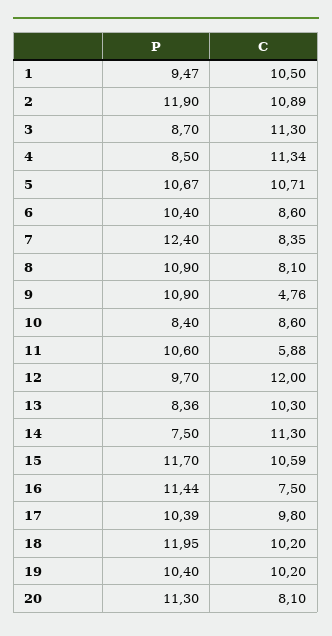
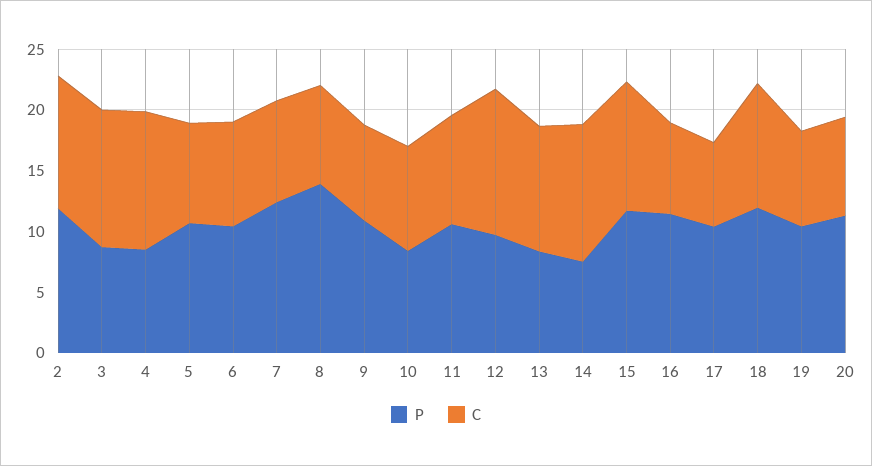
  {
    "P": {
-     "1": 9.47,
      "2": 11.9,
      "3": 8.7,
      "4": 8.5,
      "5": 10.67,
      "6": 10.4,
      "7": 12.4,
-     "8": 10.9,
+     "8": 14,
      "9": 10.9,
      "10": 8.4,
      "11": 10.6,
      "12": 9.7,
      "13": 8.36,
      "14": 7.5,
      "15": 11.7,
      "16": 11.44,
      "17": 10.39,
      "18": 11.95,
      "19": 10.4,
      "20": 11.3
    },
    "C": {
-     "1": 10.5,
      "2": 10.89,
      "3": 11.3,
      "4": 11.34,
-     "5": 10.71,
+     "5": 8,
      "6": 8.6,
      "7": 8.35,
      "8": 8.1,
-     "9": 4.76,
+     "9": 8,
      "10": 8.6,
-     "11": 5.88,
+     "11": 9,
      "12": 12,
      "13": 10.3,
      "14": 11.3,
      "15": 10.59,
      "16": 7.5,
-     "17": 9.8,
+     "17": 7,
      "18": 10.2,
-     "19": 10.2,
+     "19": 8,
      "20": 8.1
    }
  }

